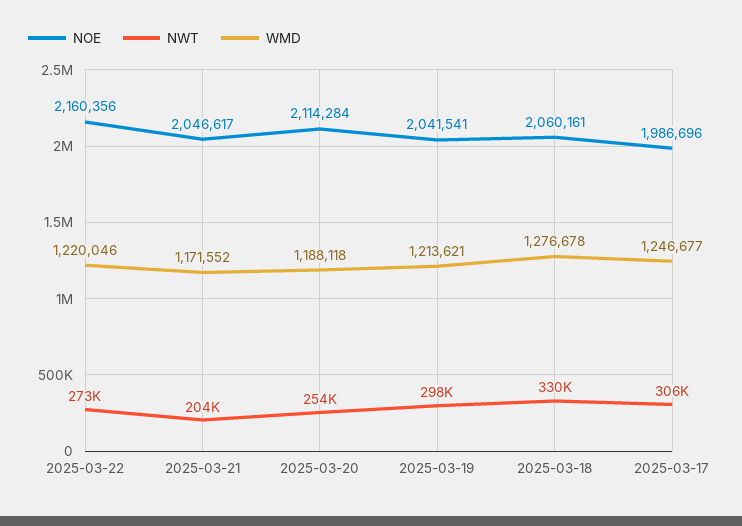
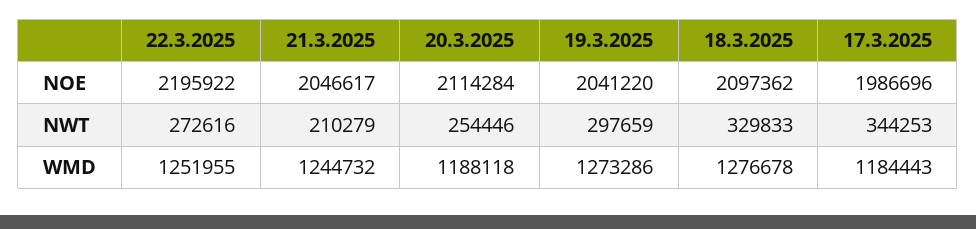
  {
    "NOE": {
-     "2025-03-22": 2160356,
+     "2025-03-22": 2195922,
      "2025-03-21": 2046617,
      "2025-03-20": 2114284,
-     "2025-03-19": 2041541,
+     "2025-03-19": 2041220,
-     "2025-03-18": 2060161,
+     "2025-03-18": 2097362,
      "2025-03-17": 1986696
    },
    "NWT": {
      "2025-03-22": 272616,
-     "2025-03-21": 204000,
+     "2025-03-21": 210279,
      "2025-03-20": 254446,
      "2025-03-19": 297659,
      "2025-03-18": 329833,
-     "2025-03-17": 306000
+     "2025-03-17": 344253
    },
    "WMD": {
-     "2025-03-22": 1220046,
+     "2025-03-22": 1251955,
-     "2025-03-21": 1171552,
+     "2025-03-21": 1244732,
      "2025-03-20": 1188118,
-     "2025-03-19": 1213621,
+     "2025-03-19": 1273286,
      "2025-03-18": 1276678,
-     "2025-03-17": 1246677
+     "2025-03-17": 1184443
    }
  }

